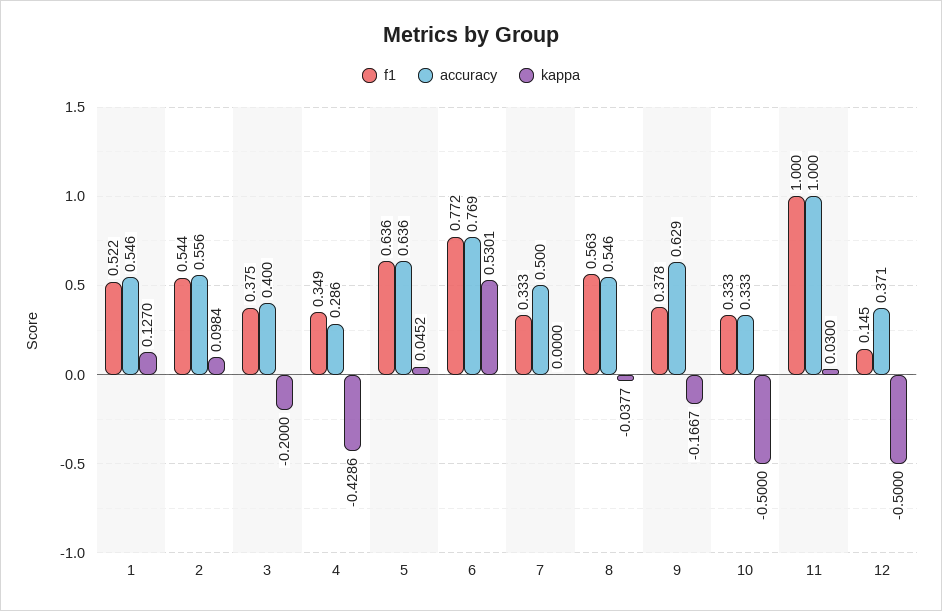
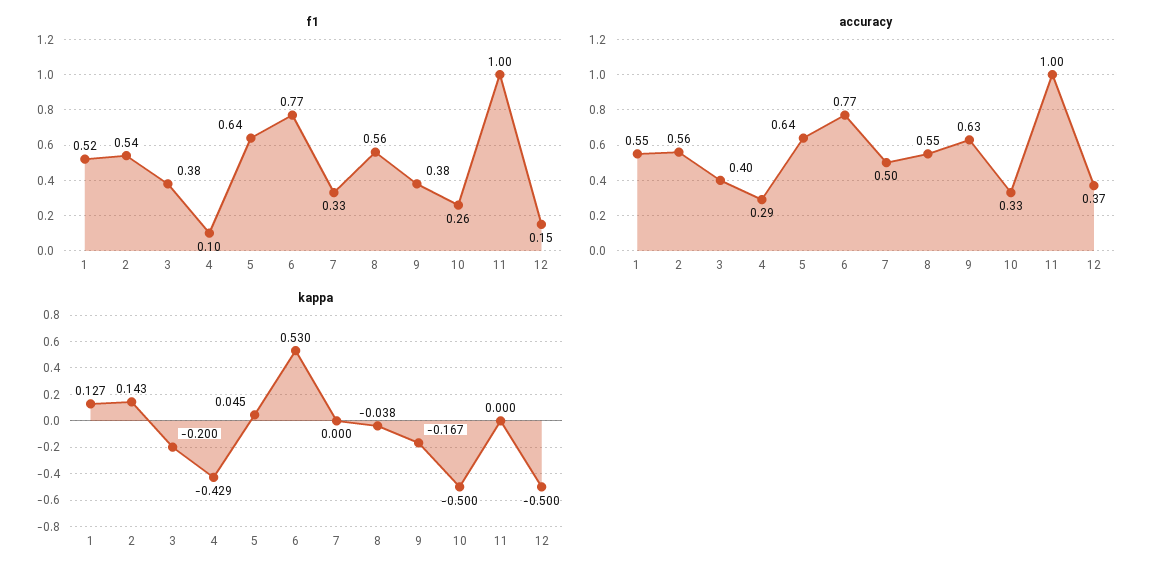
  {
    "f1": {
      "1": 0.522,
      "2": 0.544,
      "3": 0.375,
-     "4": 0.349,
+     "4": 0.1,
      "5": 0.636,
      "6": 0.772,
      "7": 0.333,
      "8": 0.563,
      "9": 0.378,
-     "10": 0.333,
+     "10": 0.26,
      "11": 1,
      "12": 0.145
    },
    "accuracy": {
      "1": 0.546,
      "2": 0.556,
      "3": 0.4,
      "4": 0.286,
      "5": 0.636,
      "6": 0.769,
      "7": 0.5,
      "8": 0.546,
      "9": 0.629,
      "10": 0.333,
      "11": 1,
      "12": 0.371
    },
    "kappa": {
      "1": 0.127,
-     "2": 0.0984,
+     "2": 0.143,
      "3": -0.2,
      "4": -0.4286,
      "5": 0.0452,
      "6": 0.5301,
      "7": 0,
      "8": -0.0377,
      "9": -0.1667,
      "10": -0.5,
-     "11": 0.03,
+     "11": 0,
      "12": -0.5
    }
  }

